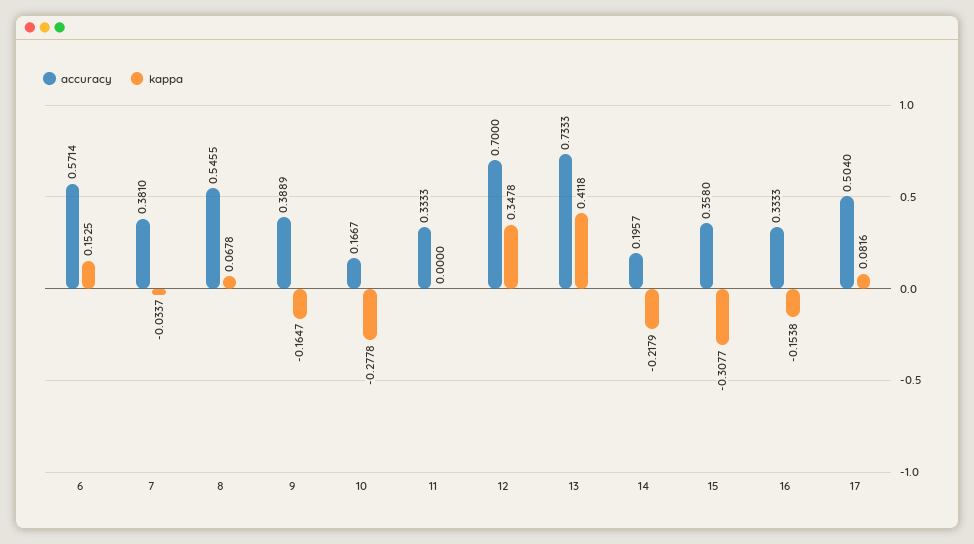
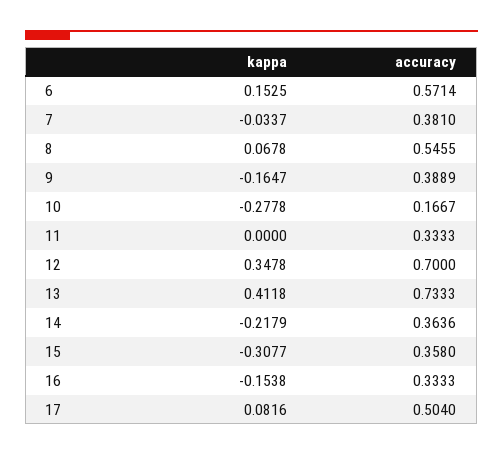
  {
    "accuracy": {
      "6": 0.5714,
      "7": 0.381,
      "8": 0.5455,
      "9": 0.3889,
      "10": 0.1667,
      "11": 0.3333,
      "12": 0.7,
      "13": 0.7333,
-     "14": 0.1957,
+     "14": 0.3636,
      "15": 0.358,
      "16": 0.3333,
      "17": 0.504
    },
    "kappa": {
      "6": 0.1525,
      "7": -0.0337,
      "8": 0.0678,
      "9": -0.1647,
      "10": -0.2778,
      "11": 0,
      "12": 0.3478,
      "13": 0.4118,
      "14": -0.2179,
      "15": -0.3077,
      "16": -0.1538,
      "17": 0.0816
    }
  }

